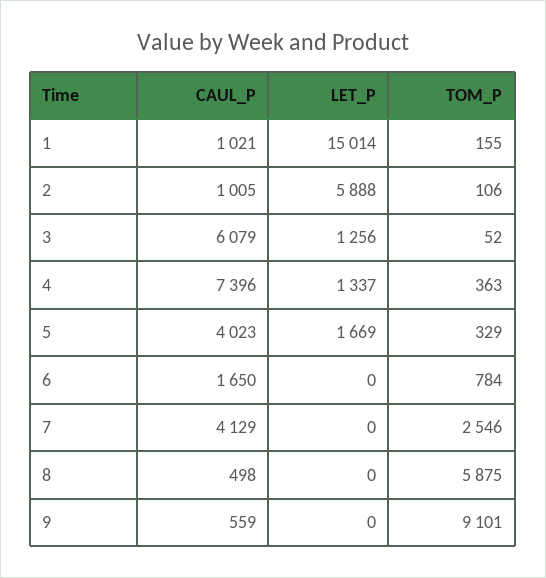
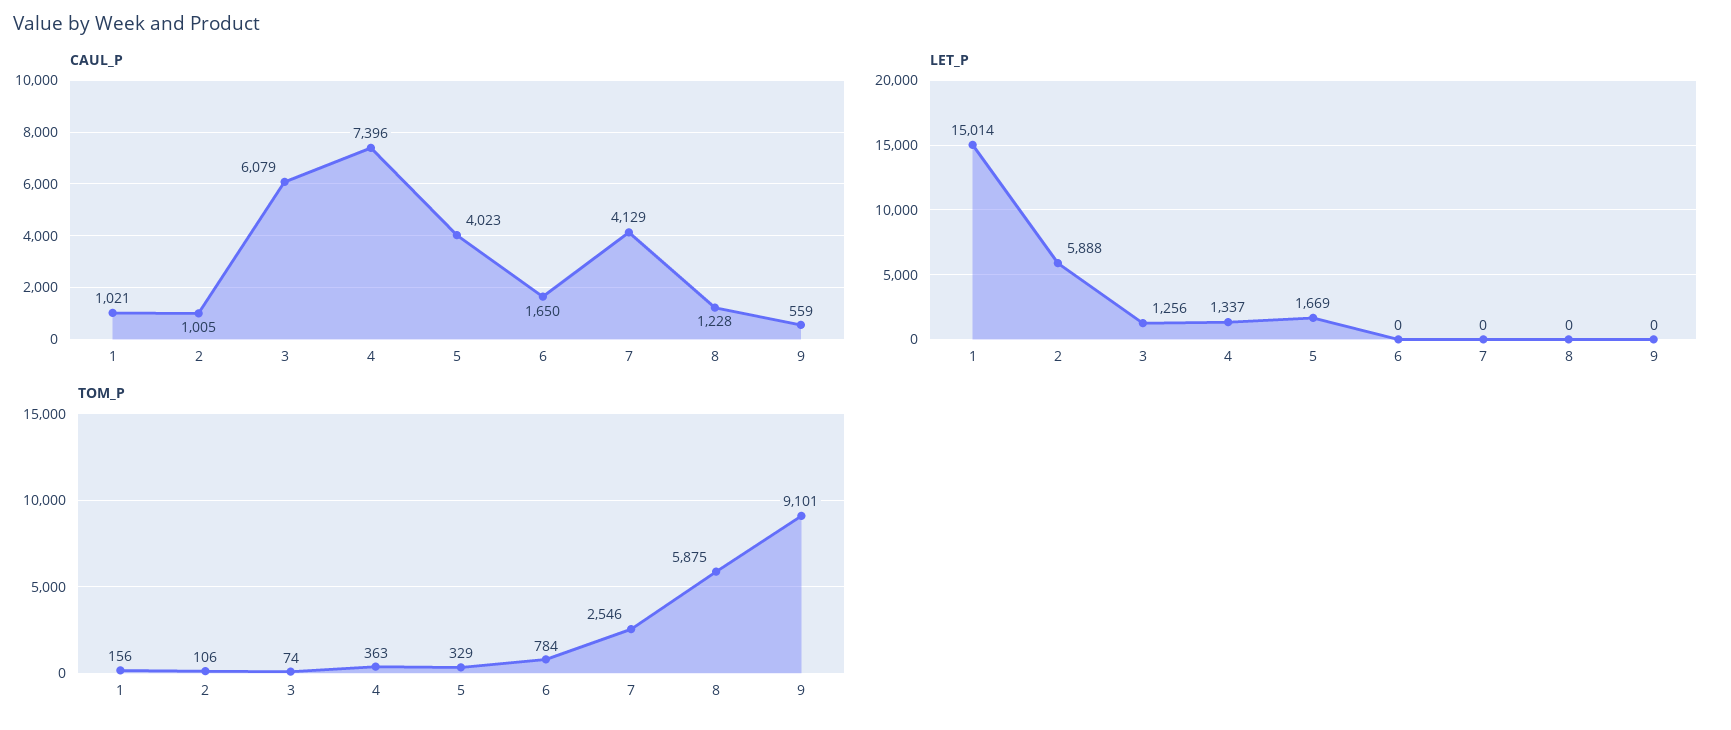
  {
    "CAUL_P": {
      "1": 1021,
      "2": 1005,
      "3": 6079,
      "4": 7396,
      "5": 4023,
      "6": 1650,
      "7": 4129,
-     "8": 498,
+     "8": 1228,
      "9": 559
    },
    "LET_P": {
      "1": 15014,
      "2": 5888,
      "3": 1256,
      "4": 1337,
      "5": 1669,
      "6": 0,
      "7": 0,
      "8": 0,
      "9": 0
    },
    "TOM_P": {
-     "1": 155,
+     "1": 156,
      "2": 106,
-     "3": 52,
+     "3": 74,
      "4": 363,
      "5": 329,
      "6": 784,
      "7": 2546,
      "8": 5875,
      "9": 9101
    }
  }

